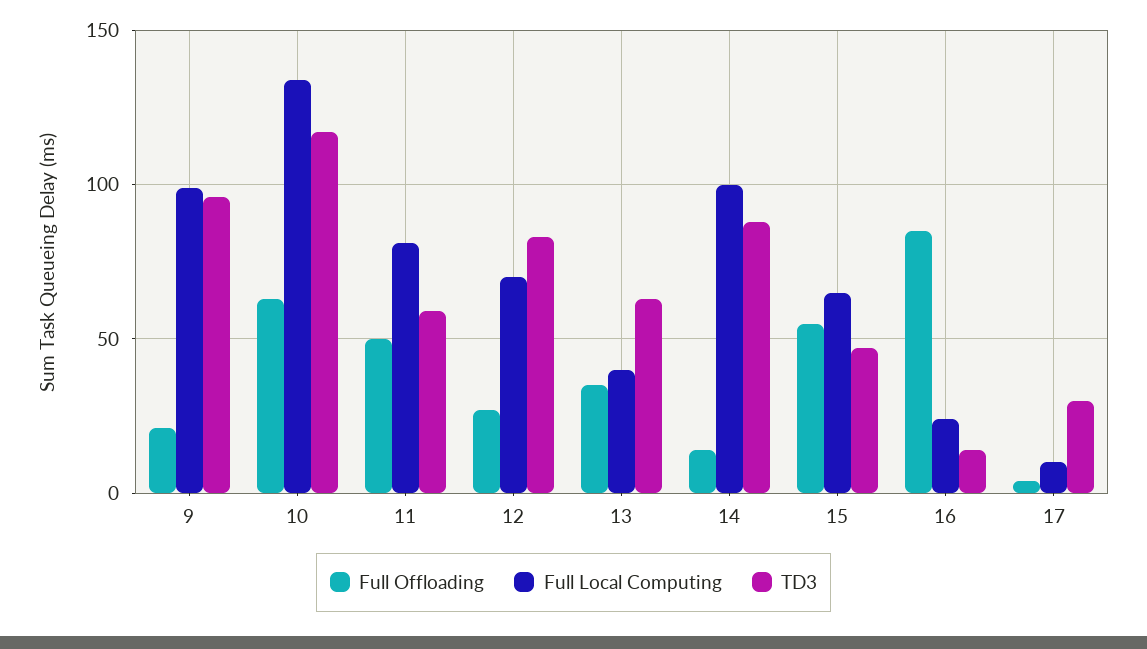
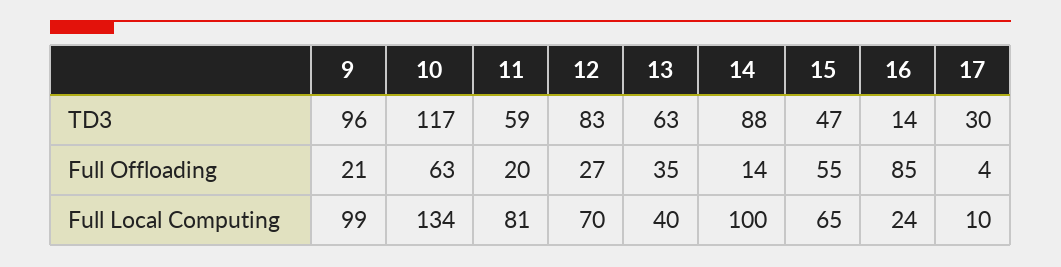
  {
    "Full Offloading": {
      "9": 21,
      "10": 63,
-     "11": 50,
+     "11": 20,
      "12": 27,
      "13": 35,
      "14": 14,
      "15": 55,
      "16": 85,
      "17": 4
    },
    "Full Local Computing": {
      "9": 99,
      "10": 134,
      "11": 81,
      "12": 70,
      "13": 40,
      "14": 100,
      "15": 65,
      "16": 24,
      "17": 10
    },
    "TD3": {
      "9": 96,
      "10": 117,
      "11": 59,
      "12": 83,
      "13": 63,
      "14": 88,
      "15": 47,
      "16": 14,
      "17": 30
    }
  }

